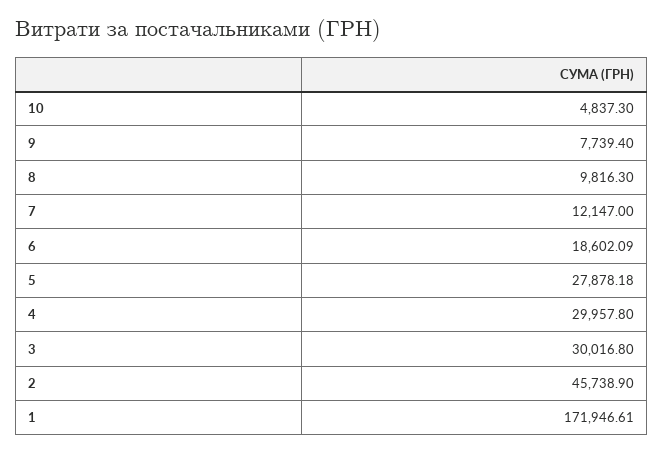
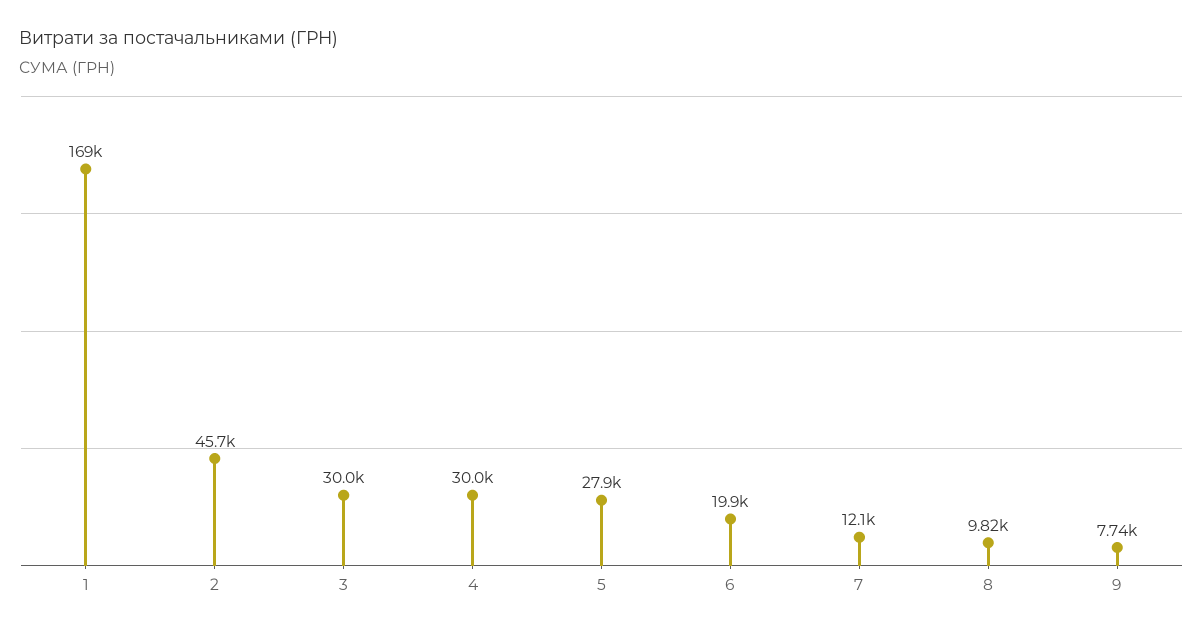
  {
-   "10": 4837.3,
    "9": 7739.4,
    "8": 9816.3,
    "7": 12147,
-   "6": 18602.09,
+   "6": 19900,
    "5": 27878.18,
    "4": 29957.8,
    "3": 30016.8,
    "2": 45738.9,
-   "1": 171946.61
+   "1": 169000
  }

